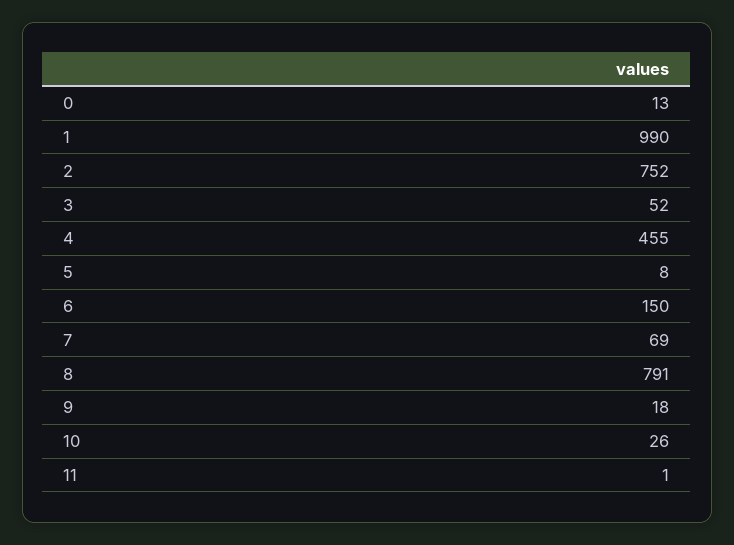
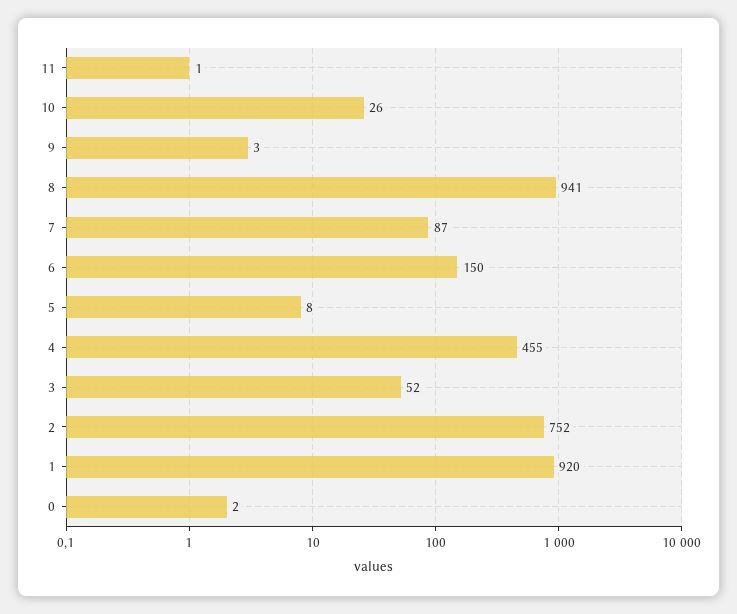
  {
-   "0": 13,
+   "0": 2,
-   "1": 990,
+   "1": 920,
    "2": 752,
    "3": 52,
    "4": 455,
    "5": 8,
    "6": 150,
-   "7": 69,
+   "7": 87,
-   "8": 791,
+   "8": 941,
-   "9": 18,
+   "9": 3,
    "10": 26,
    "11": 1
  }

